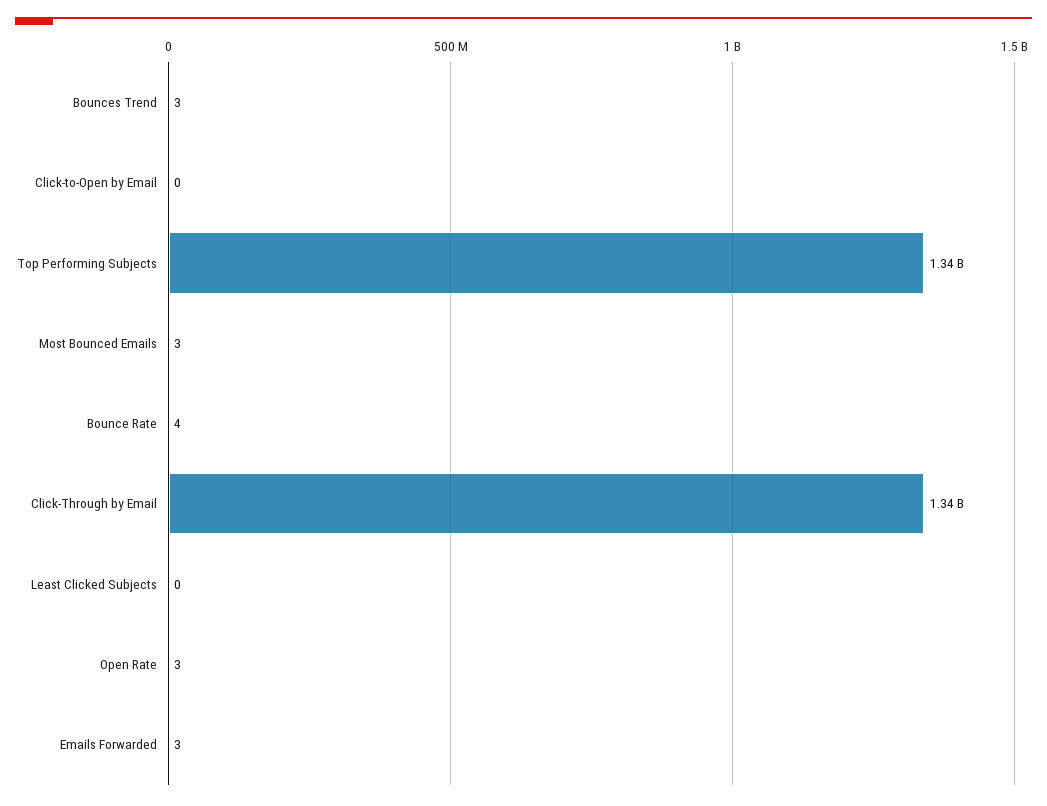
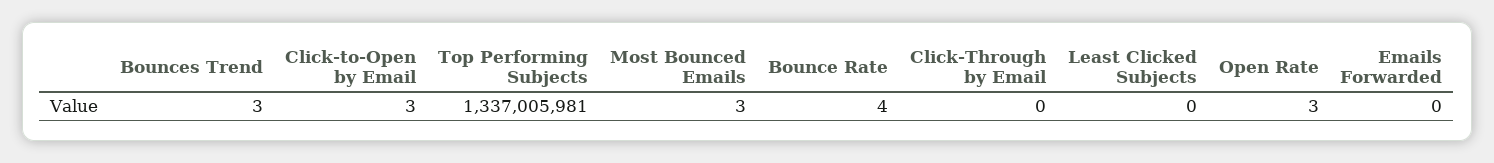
  {
    "Bounces Trend": 3,
-   "Click-to-Open by Email": 0,
+   "Click-to-Open by Email": 3,
    "Top Performing Subjects": 1337005981,
    "Most Bounced Emails": 3,
    "Bounce Rate": 4,
-   "Click-Through by Email": 1340000000,
+   "Click-Through by Email": 0,
    "Least Clicked Subjects": 0,
    "Open Rate": 3,
-   "Emails Forwarded": 3
+   "Emails Forwarded": 0
  }

